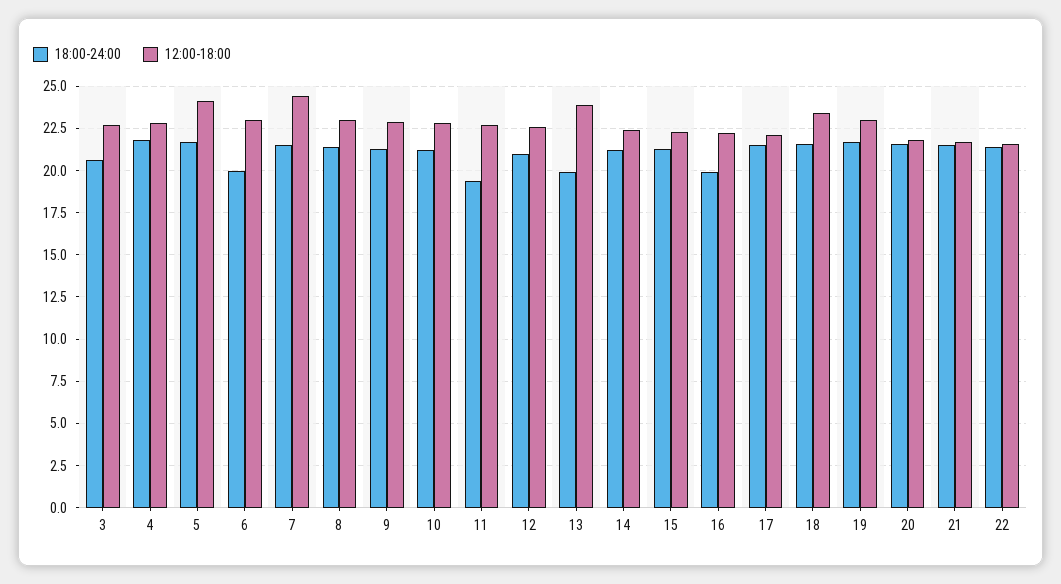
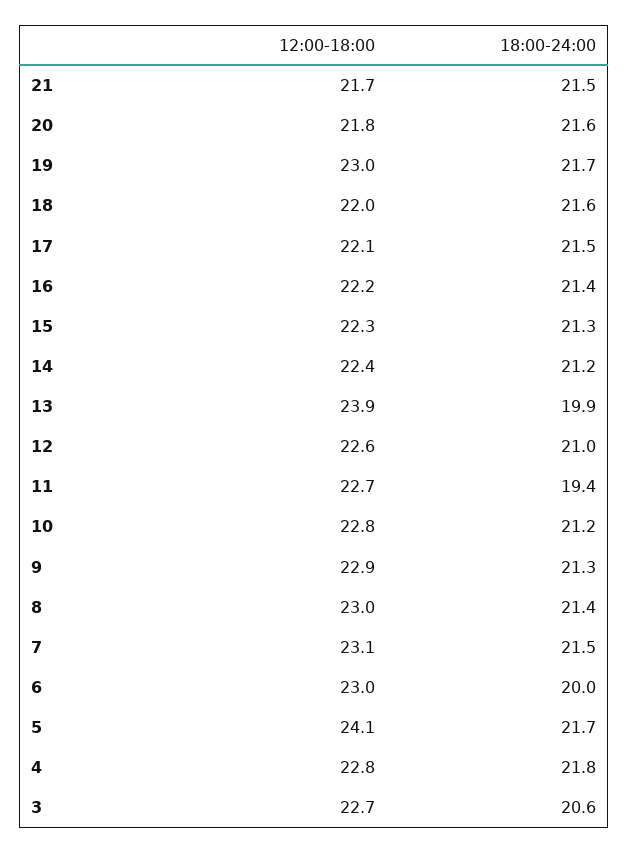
  {
    "18:00-24:00": {
      "3": 20.6,
      "4": 21.8,
      "5": 21.7,
      "6": 20,
      "7": 21.5,
      "8": 21.4,
      "9": 21.3,
      "10": 21.2,
      "11": 19.4,
      "12": 21,
      "13": 19.9,
      "14": 21.2,
      "15": 21.3,
-     "16": 20,
+     "16": 21.4,
      "17": 21.5,
      "18": 21.6,
      "19": 21.7,
      "20": 21.6,
-     "21": 21.5,
+     "21": 21.5
-     "22": 21.5
    },
    "12:00-18:00": {
      "3": 22.7,
      "4": 22.8,
      "5": 24.1,
      "6": 23,
-     "7": 24.5,
+     "7": 23.1,
      "8": 23,
      "9": 22.9,
      "10": 22.8,
      "11": 22.7,
      "12": 22.6,
      "13": 23.9,
      "14": 22.4,
      "15": 22.3,
      "16": 22.2,
      "17": 22.1,
-     "18": 23.5,
+     "18": 22,
      "19": 23,
      "20": 21.8,
-     "21": 21.7,
+     "21": 21.7
-     "22": 21.5
    }
  }

